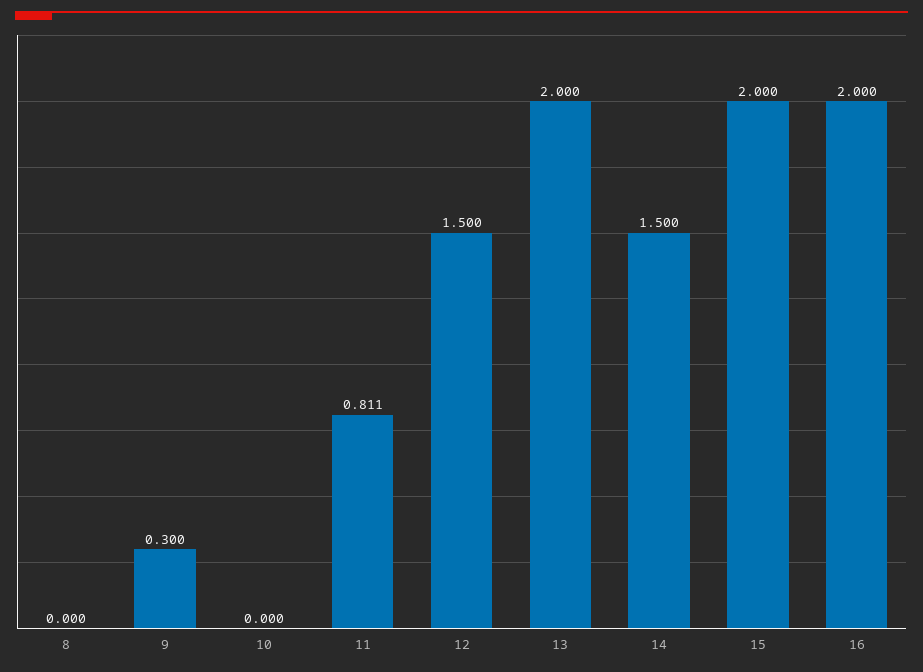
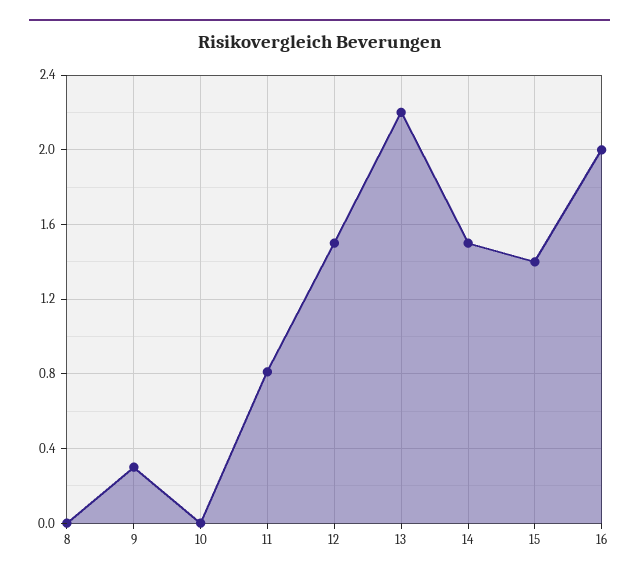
  {
    "8": 0,
    "9": 0.3,
    "10": 0,
    "11": 0.811,
    "12": 1.5,
-   "13": 2,
+   "13": 2.2,
    "14": 1.5,
-   "15": 2,
+   "15": 1.4,
    "16": 2
  }

